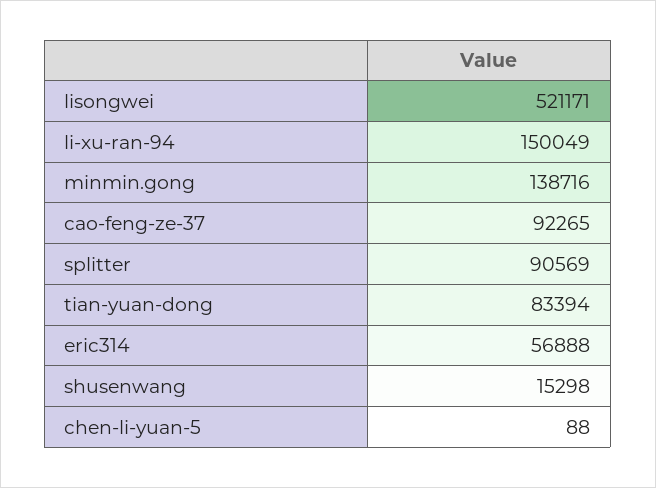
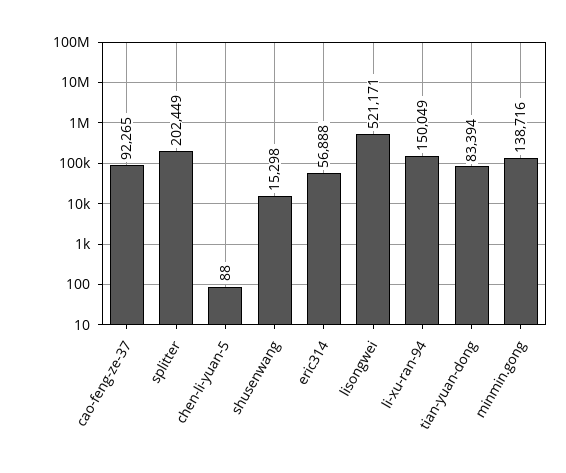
  {
    "lisongwei": 521171,
    "li-xu-ran-94": 150049,
    "minmin.gong": 138716,
    "cao-feng-ze-37": 92265,
-   "splitter": 90569,
+   "splitter": 202449,
    "tian-yuan-dong": 83394,
    "eric314": 56888,
    "shusenwang": 15298,
    "chen-li-yuan-5": 88
  }

